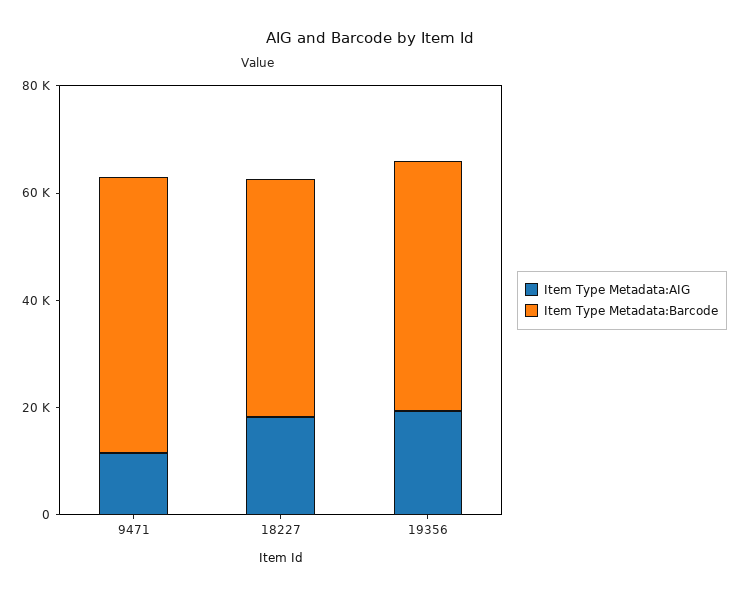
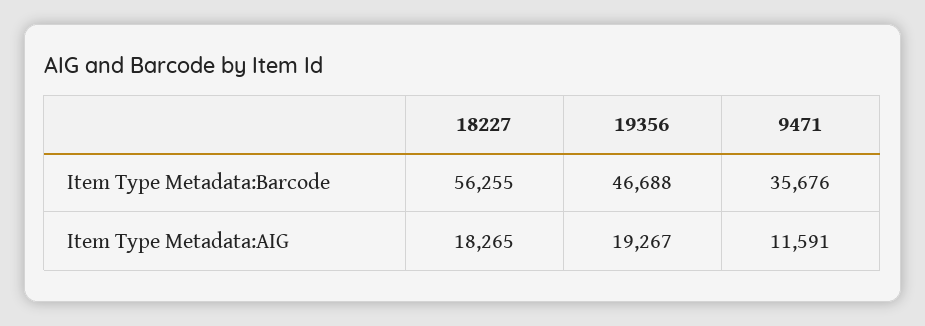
  {
    "Item Type Metadata:AIG": {
      "9471": 11591,
      "18227": 18265,
      "19356": 19267
    },
    "Item Type Metadata:Barcode": {
-     "9471": 50000,
+     "9471": 35676,
-     "18227": 45000,
+     "18227": 56255,
      "19356": 46688
    }
  }

